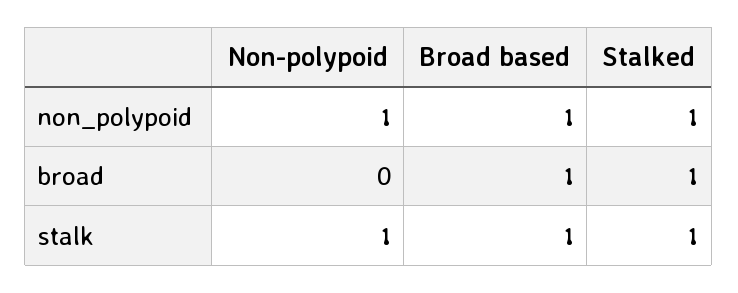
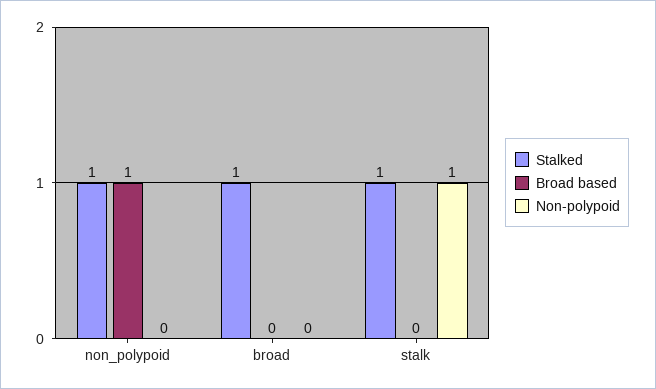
  {
    "Non-polypoid": {
-     "non_polypoid": 1,
+     "non_polypoid": 0,
      "broad": 0,
      "stalk": 1
    },
    "Broad based": {
      "non_polypoid": 1,
-     "broad": 1,
+     "broad": 0,
-     "stalk": 1
+     "stalk": 0
    },
    "Stalked": {
      "non_polypoid": 1,
      "broad": 1,
      "stalk": 1
    }
  }

